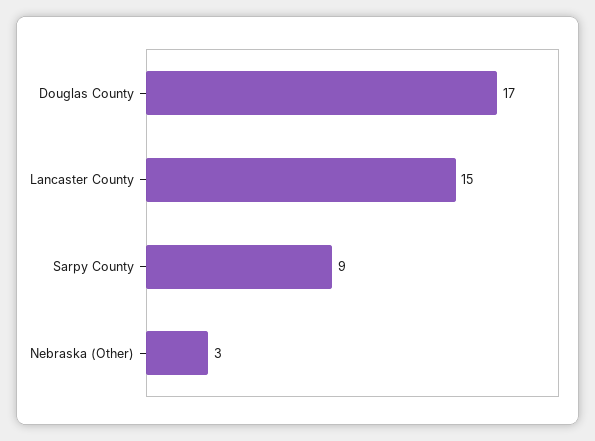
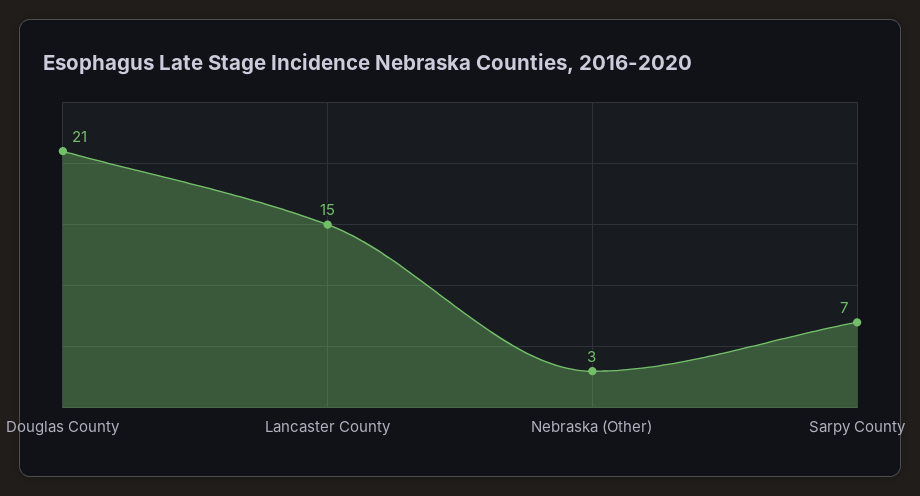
  {
-   "Douglas County": 17,
+   "Douglas County": 21,
    "Lancaster County": 15,
-   "Sarpy County": 9,
+   "Sarpy County": 7,
    "Nebraska (Other)": 3
  }

